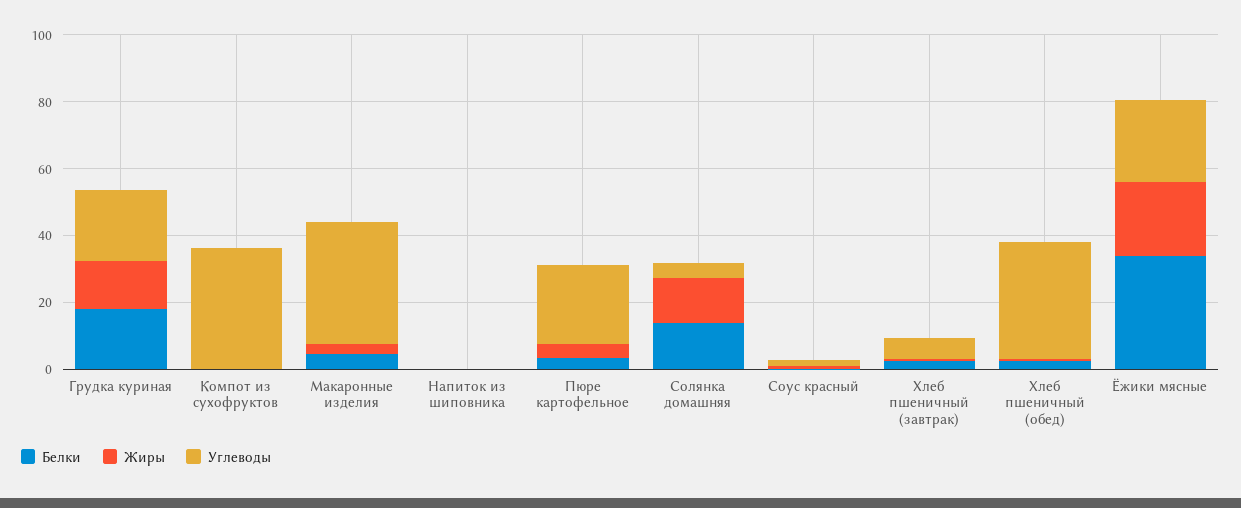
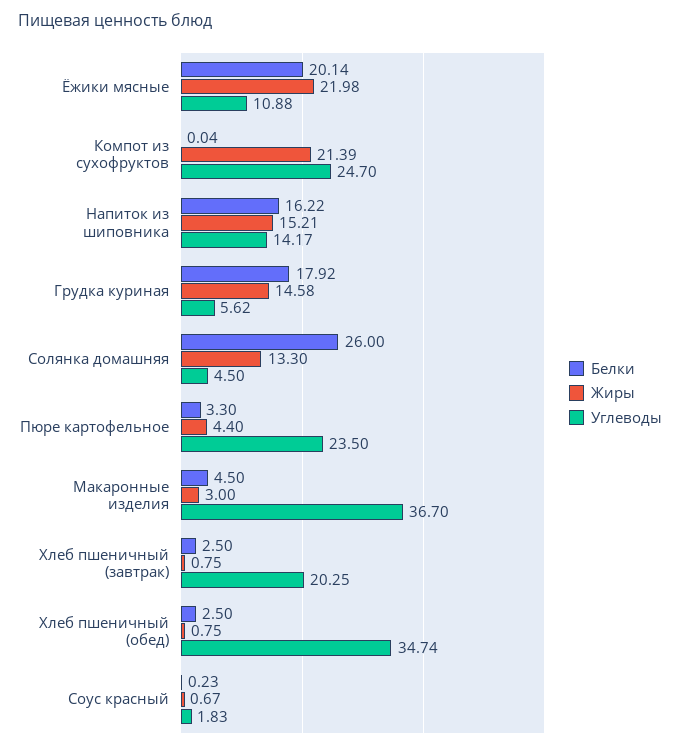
  {
    "Белки": {
      "Грудка куриная": 17.92,
      "Компот из сухофруктов": 0.04,
      "Макаронные изделия": 4.5,
-     "Напиток из шиповника": 0,
+     "Напиток из шиповника": 16.22,
      "Пюре картофельное": 3.3,
-     "Солянка домашняя": 15,
+     "Солянка домашняя": 26,
      "Соус красный": 0.23,
      "Хлеб пшеничный (завтрак)": 2.5,
      "Хлеб пшеничный (обед)": 2.5,
-     "Ёжики мясные": 35
+     "Ёжики мясные": 20.14
    },
    "Жиры": {
      "Грудка куриная": 14.58,
-     "Компот из сухофруктов": 0,
+     "Компот из сухофруктов": 21.39,
      "Макаронные изделия": 3,
-     "Напиток из шиповника": 0,
+     "Напиток из шиповника": 15.21,
      "Пюре картофельное": 4.4,
      "Солянка домашняя": 13.3,
      "Соус красный": 0.67,
      "Хлеб пшеничный (завтрак)": 0.75,
      "Хлеб пшеничный (обед)": 0.75,
      "Ёжики мясные": 21.98
    },
    "Углеводы": {
-     "Грудка куриная": 20,
+     "Грудка куриная": 5.62,
-     "Компот из сухофруктов": 35,
+     "Компот из сухофруктов": 24.7,
      "Макаронные изделия": 36.7,
-     "Напиток из шиповника": 0,
+     "Напиток из шиповника": 14.17,
      "Пюре картофельное": 23.5,
      "Солянка домашняя": 4.5,
      "Соус красный": 1.83,
-     "Хлеб пшеничный (завтрак)": 5,
+     "Хлеб пшеничный (завтрак)": 20.25,
      "Хлеб пшеничный (обед)": 34.74,
-     "Ёжики мясные": 25
+     "Ёжики мясные": 10.88
    }
  }

